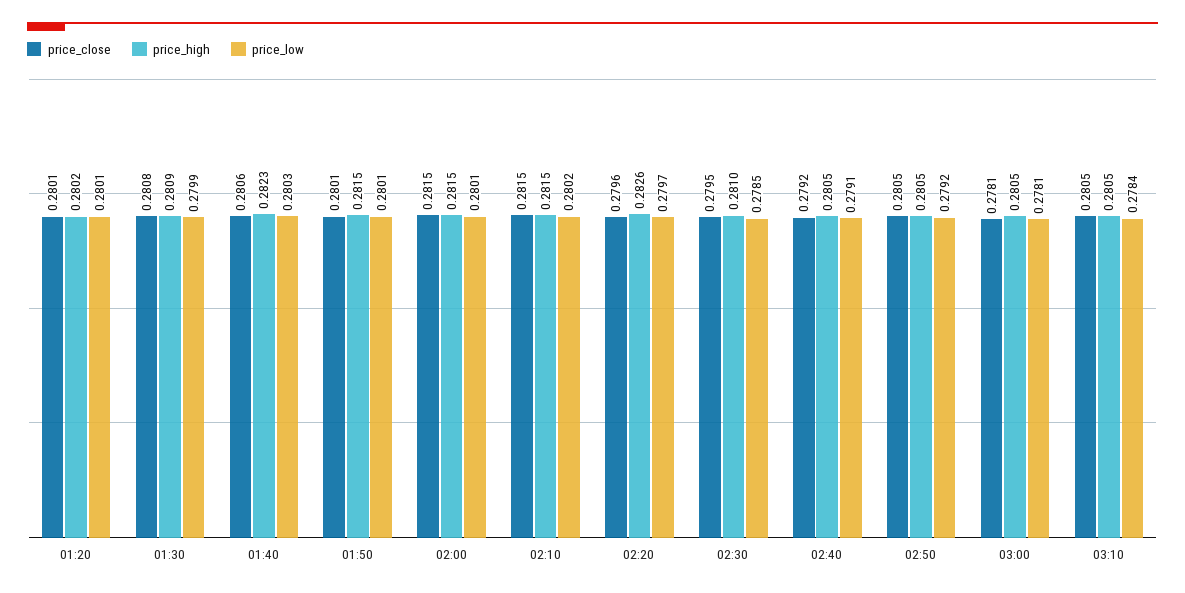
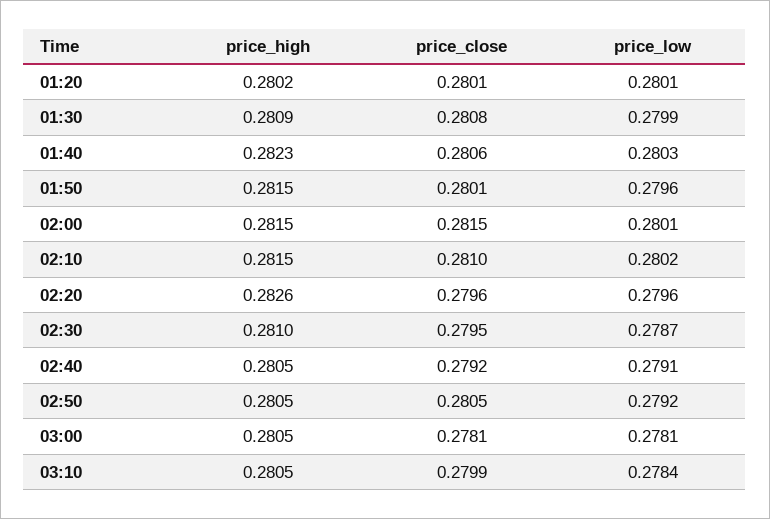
  {
    "price_close": {
      "01:20": 0.2801,
      "01:30": 0.2808,
      "01:40": 0.2806,
      "01:50": 0.2801,
      "02:00": 0.2815,
-     "02:10": 0.2815,
+     "02:10": 0.281,
      "02:20": 0.2796,
      "02:30": 0.2795,
      "02:40": 0.2792,
      "02:50": 0.2805,
      "03:00": 0.2781,
-     "03:10": 0.2805
+     "03:10": 0.2799
    },
    "price_high": {
      "01:20": 0.2802,
      "01:30": 0.2809,
      "01:40": 0.2823,
      "01:50": 0.2815,
      "02:00": 0.2815,
      "02:10": 0.2815,
      "02:20": 0.2826,
      "02:30": 0.281,
      "02:40": 0.2805,
      "02:50": 0.2805,
      "03:00": 0.2805,
      "03:10": 0.2805
    },
    "price_low": {
      "01:20": 0.2801,
      "01:30": 0.2799,
      "01:40": 0.2803,
-     "01:50": 0.2801,
+     "01:50": 0.2796,
      "02:00": 0.2801,
      "02:10": 0.2802,
-     "02:20": 0.2797,
+     "02:20": 0.2796,
-     "02:30": 0.2785,
+     "02:30": 0.2787,
      "02:40": 0.2791,
      "02:50": 0.2792,
      "03:00": 0.2781,
      "03:10": 0.2784
    }
  }

